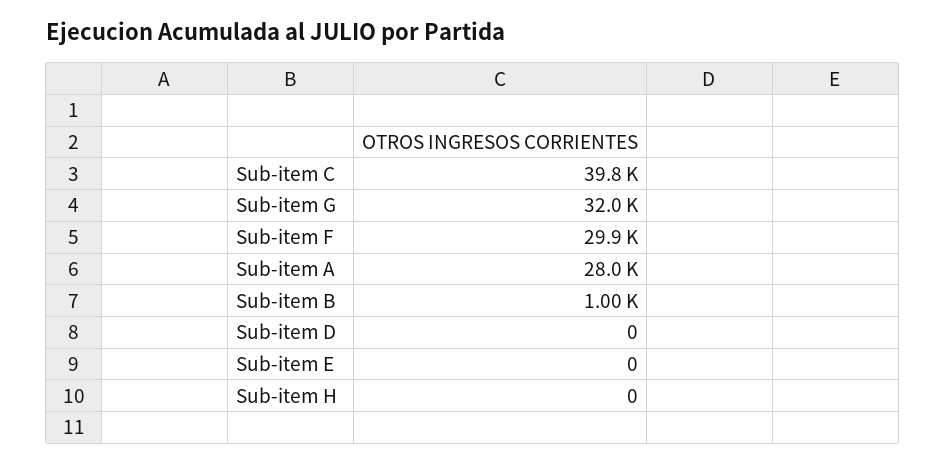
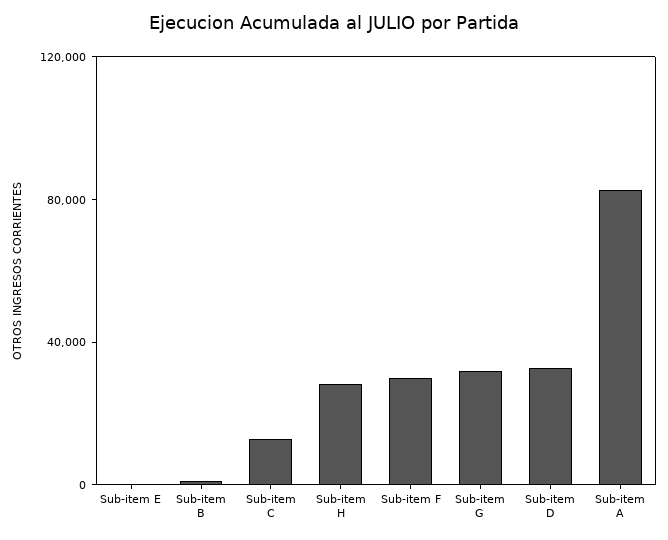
  {
-   "Sub-item C": 39800,
+   "Sub-item C": 10000,
    "Sub-item G": 32000,
    "Sub-item F": 29900,
-   "Sub-item A": 28000,
+   "Sub-item A": 80000,
    "Sub-item B": 1000,
-   "Sub-item D": 0,
+   "Sub-item D": 30000,
    "Sub-item E": 0,
-   "Sub-item H": 0
+   "Sub-item H": 30000
  }

